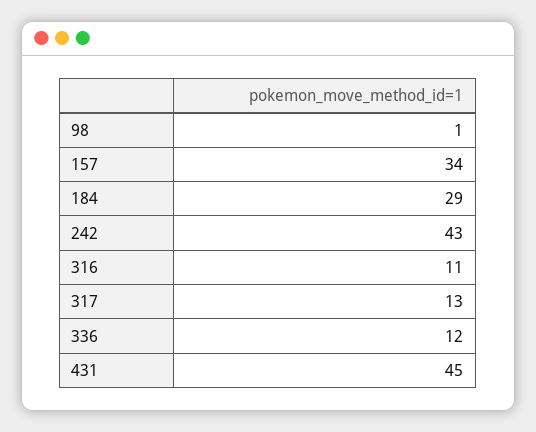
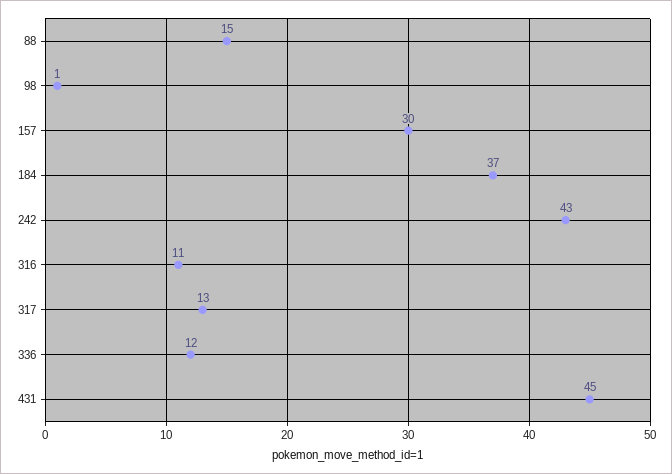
  {
    "98": 1,
-   "157": 34,
+   "157": 30,
-   "184": 29,
+   "184": 37,
    "242": 43,
    "316": 11,
    "317": 13,
    "336": 12,
-   "431": 45
+   "431": 45,
+   "88": 15
  }

